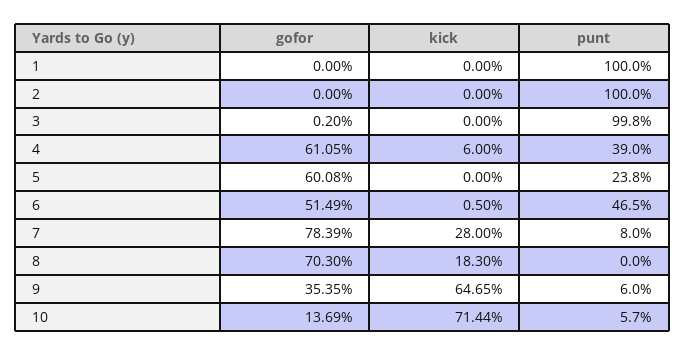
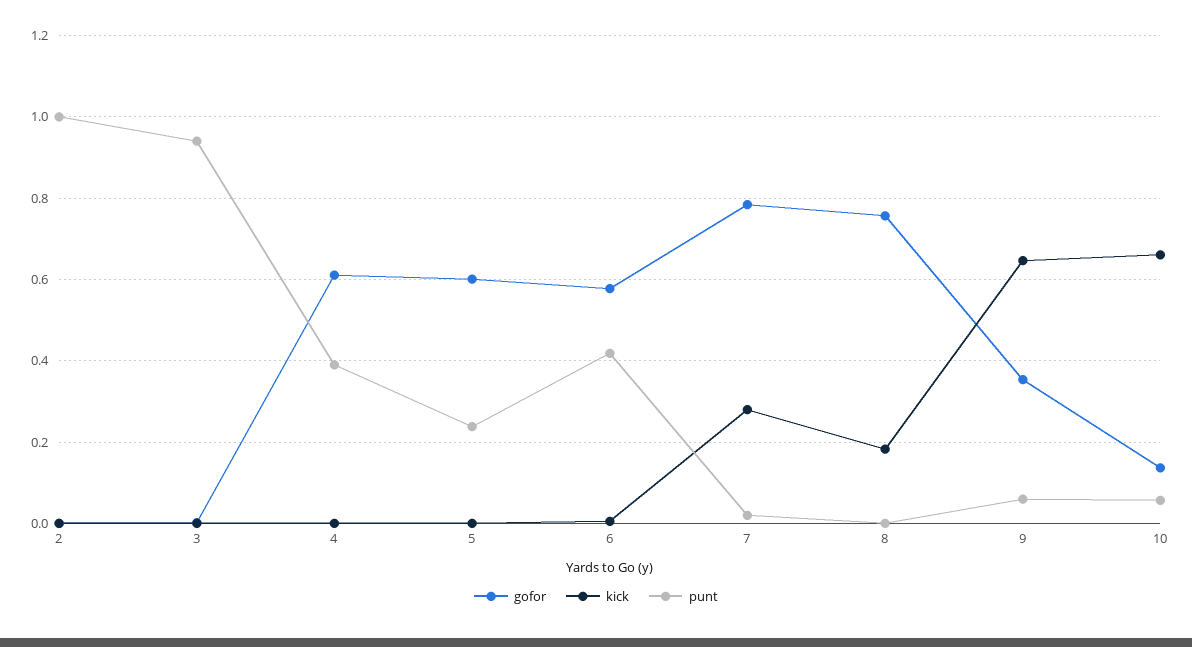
  {
    "gofor": {
-     "1": 0,
      "2": 0,
      "3": 0.002,
      "4": 0.6105,
      "5": 0.6008,
-     "6": 0.5149,
+     "6": 0.58,
      "7": 0.7839,
-     "8": 0.703,
+     "8": 0.76,
      "9": 0.3535,
      "10": 0.1369
    },
    "kick": {
-     "1": 0,
      "2": 0,
      "3": 0,
-     "4": 0.06,
+     "4": 0,
      "5": 0,
      "6": 0.005,
      "7": 0.28,
      "8": 0.183,
      "9": 0.6465,
-     "10": 0.7144
+     "10": 0.66
    },
    "punt": {
-     "1": 1,
      "2": 1,
-     "3": 0.998,
+     "3": 0.94,
      "4": 0.39,
      "5": 0.238,
-     "6": 0.465,
+     "6": 0.42,
-     "7": 0.08,
+     "7": 0.02,
      "8": 0,
      "9": 0.06,
      "10": 0.057
    }
  }

